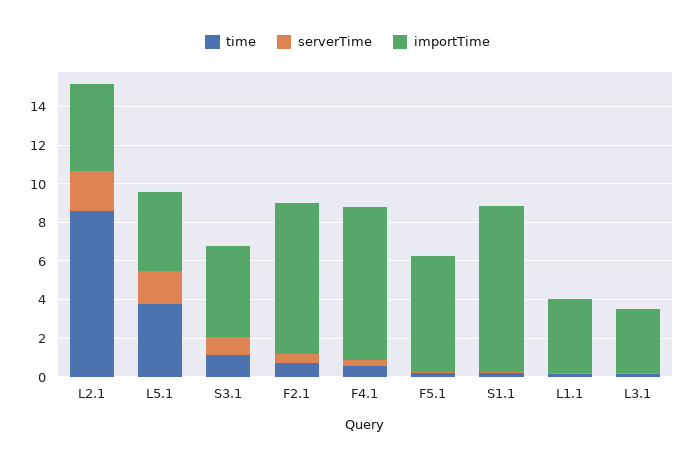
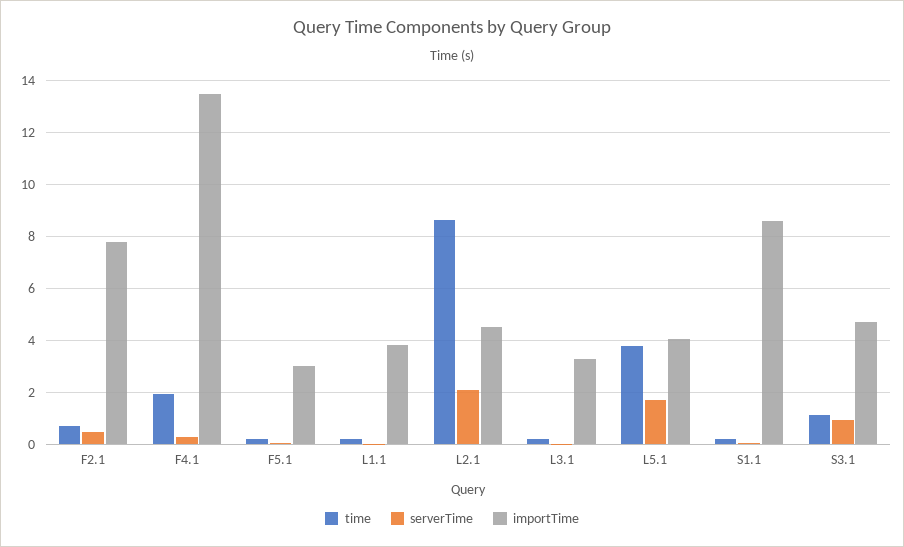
  {
    "time": {
      "L2.1": 8.5,
      "L5.1": 3.75,
      "S3.1": 1.25,
      "F2.1": 0.75,
-     "F4.1": 0.5,
+     "F4.1": 2,
      "F5.1": 0.25,
      "S1.1": 0.25,
      "L1.1": 0.25,
      "L3.1": 0.25
    },
    "serverTime": {
      "L2.1": 2,
      "L5.1": 1.75,
      "S3.1": 1,
      "F2.1": 0.5,
      "F4.1": 0.25,
      "F5.1": 0,
      "S1.1": 0,
      "L1.1": 0,
      "L3.1": 0
    },
    "importTime": {
      "L2.1": 4.5,
      "L5.1": 4,
      "S3.1": 4.75,
      "F2.1": 7.75,
-     "F4.1": 8,
+     "F4.1": 13.5,
-     "F5.1": 6,
+     "F5.1": 3,
      "S1.1": 8.5,
      "L1.1": 3.75,
      "L3.1": 3.25
    }
  }

